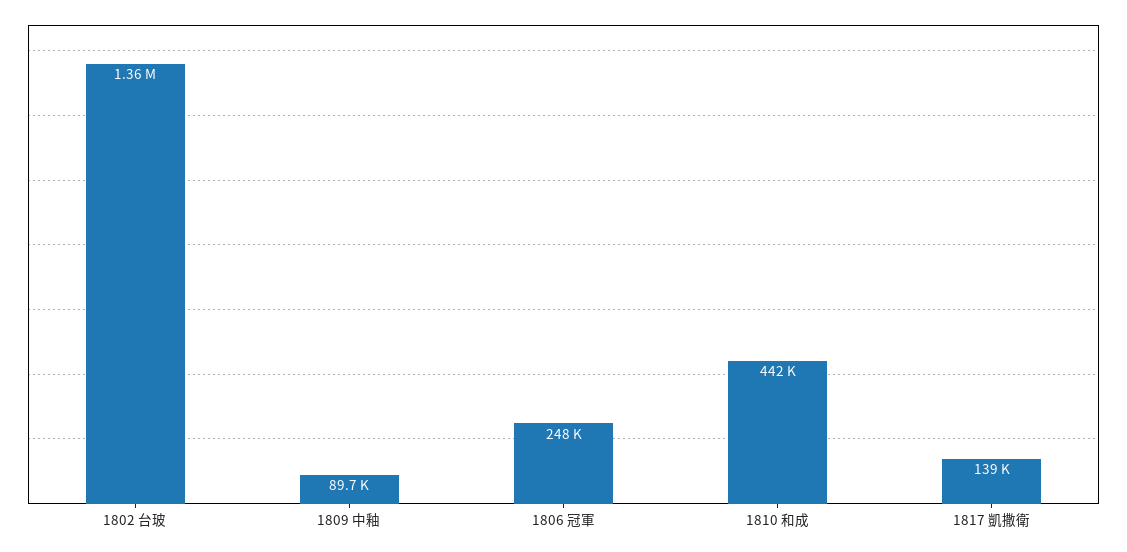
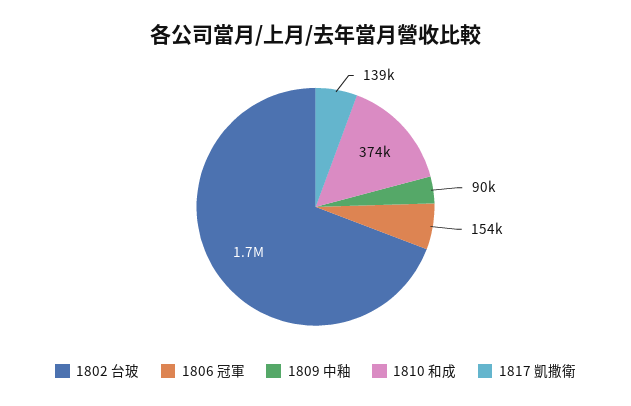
  {
-   "1802 台玻": 1360000,
+   "1802 台玻": 1700000,
    "1809 中釉": 89700,
-   "1806 冠軍": 248000,
+   "1806 冠軍": 154000,
-   "1810 和成": 442000,
+   "1810 和成": 374000,
    "1817 凱撒衛": 139000
  }

